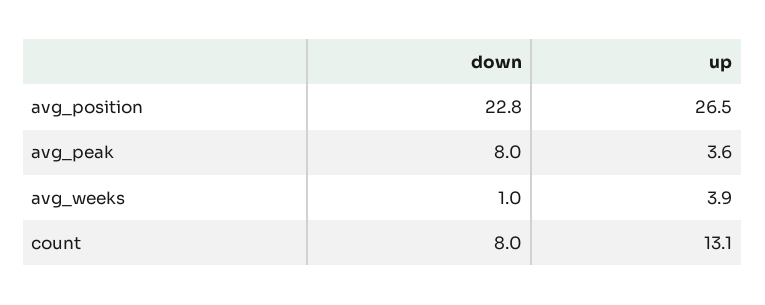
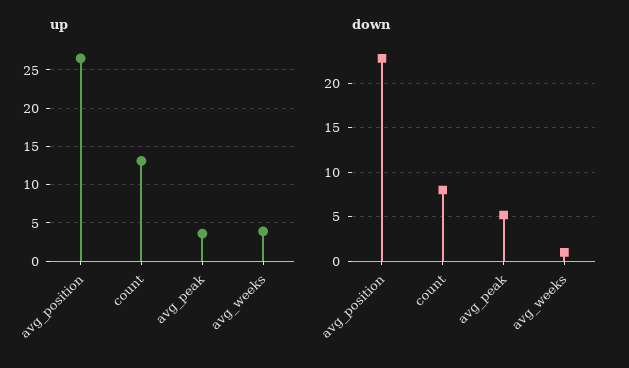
  {
    "down": {
      "avg_position": 22.8,
-     "avg_peak": 8,
+     "avg_peak": 5,
      "avg_weeks": 1,
      "count": 8
    },
    "up": {
      "avg_position": 26.5,
      "avg_peak": 3.6,
      "avg_weeks": 3.9,
      "count": 13.1
    }
  }

